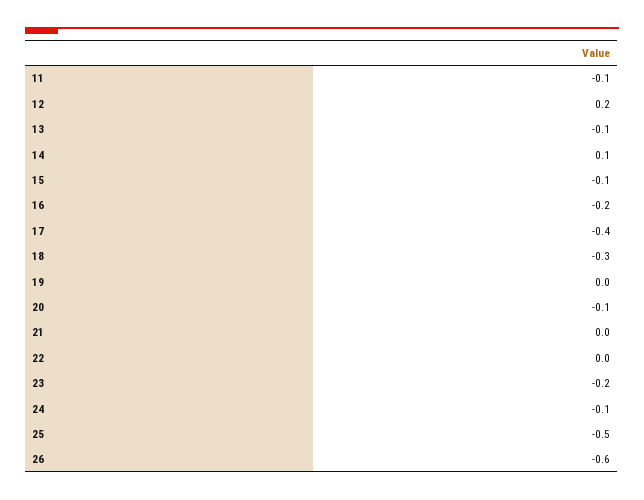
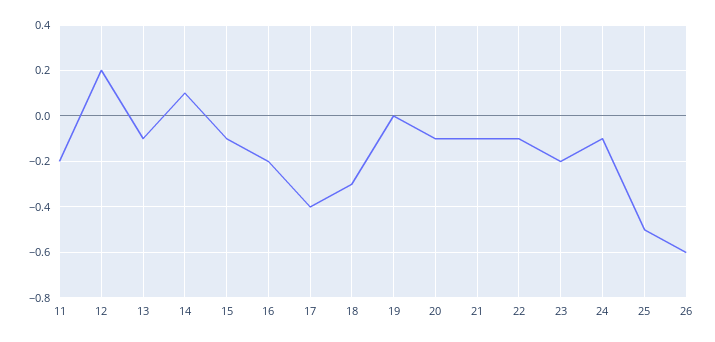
  {
-   "11": -0.1,
+   "11": -0.2,
    "12": 0.2,
    "13": -0.1,
    "14": 0.1,
    "15": -0.1,
    "16": -0.2,
    "17": -0.4,
    "18": -0.3,
    "19": 0,
    "20": -0.1,
-   "21": 0,
+   "21": -0.1,
-   "22": 0,
+   "22": -0.1,
    "23": -0.2,
    "24": -0.1,
    "25": -0.5,
    "26": -0.6
  }

